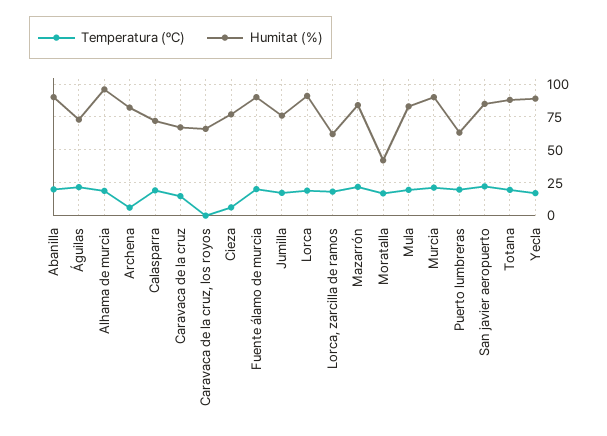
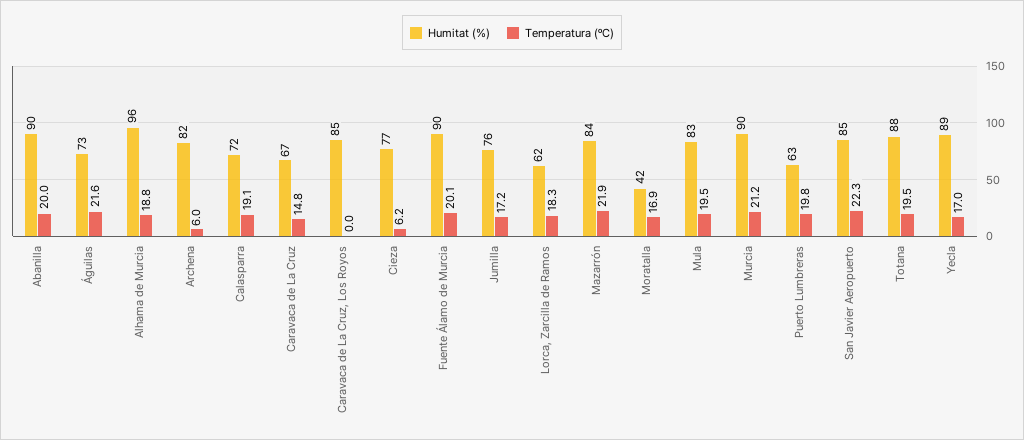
  {
    "Temperatura (ºC)": {
      "Abanilla": 20,
      "Águilas": 21.6,
      "Alhama de murcia": 18.8,
      "Archena": 6,
      "Calasparra": 19.1,
      "Caravaca de la cruz": 14.8,
      "Caravaca de la cruz, los royos": 0,
      "Cieza": 6.2,
      "Fuente álamo de murcia": 20.1,
      "Jumilla": 17.2,
-     "Lorca": 20,
      "Lorca, zarcilla de ramos": 18.3,
      "Mazarrón": 21.9,
      "Moratalla": 16.9,
      "Mula": 19.5,
      "Murcia": 21.2,
      "Puerto lumbreras": 19.8,
      "San javier aeropuerto": 22.3,
      "Totana": 19.5,
      "Yecla": 17
    },
    "Humitat (%)": {
      "Abanilla": 90,
      "Águilas": 73,
      "Alhama de murcia": 96,
      "Archena": 82,
      "Calasparra": 72,
      "Caravaca de la cruz": 67,
-     "Caravaca de la cruz, los royos": 65,
+     "Caravaca de la cruz, los royos": 85,
      "Cieza": 77,
      "Fuente álamo de murcia": 90,
      "Jumilla": 76,
-     "Lorca": 90,
      "Lorca, zarcilla de ramos": 62,
      "Mazarrón": 84,
      "Moratalla": 42,
      "Mula": 83,
      "Murcia": 90,
      "Puerto lumbreras": 63,
      "San javier aeropuerto": 85,
      "Totana": 88,
      "Yecla": 89
    }
  }

